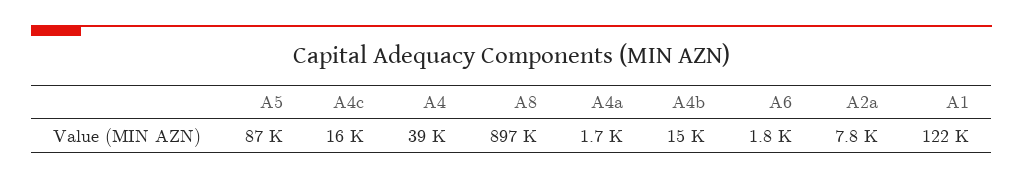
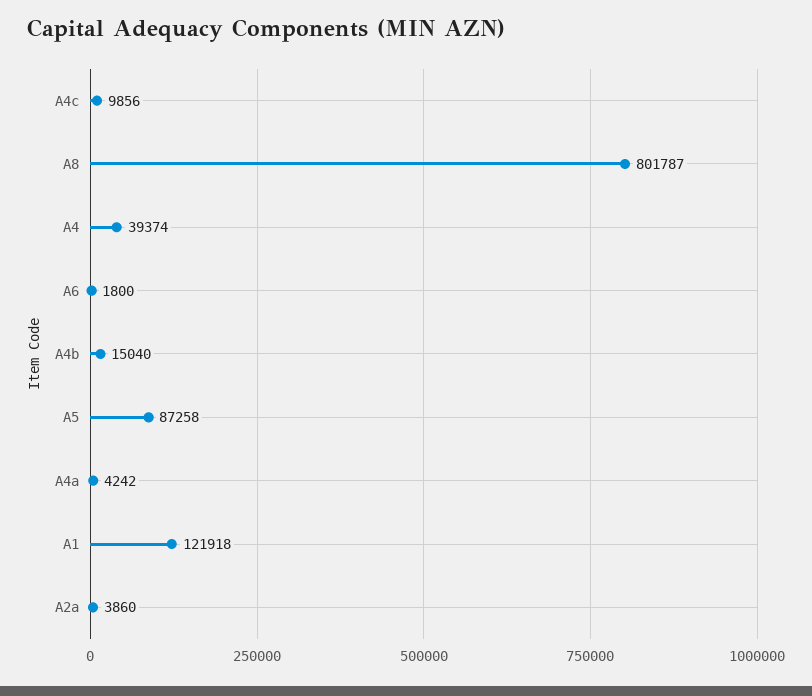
  {
    "A5": 87258,
-   "A4c": 16000,
+   "A4c": 9856,
    "A4": 39374,
-   "A8": 897000,
+   "A8": 801787,
-   "A4a": 1700,
+   "A4a": 4242,
    "A4b": 15040,
    "A6": 1800,
-   "A2a": 7800,
+   "A2a": 3860,
    "A1": 121918
  }

